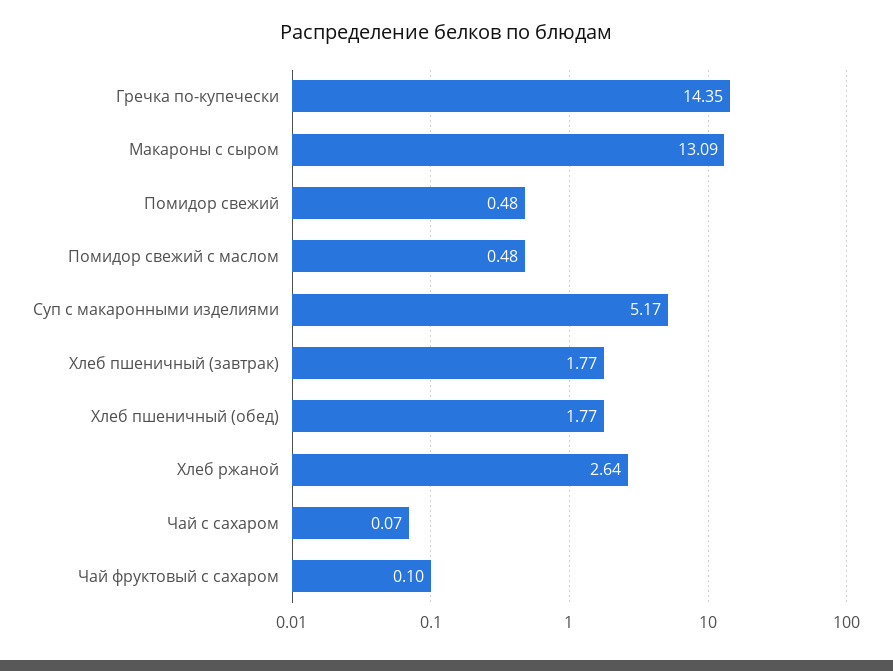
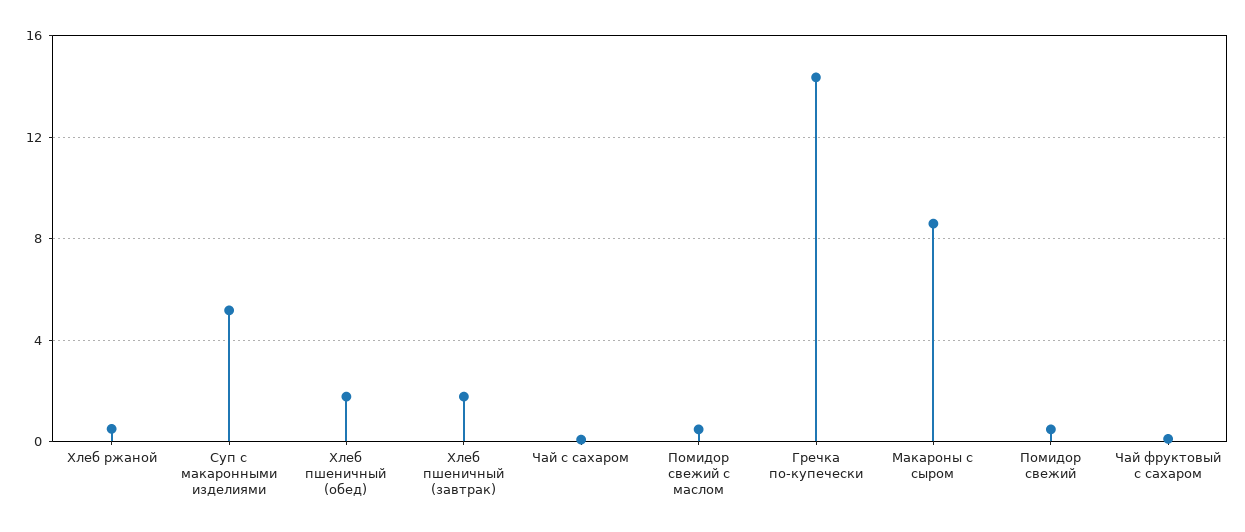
  {
    "Гречка по-купечески": 14.35,
-   "Макароны с сыром": 13.09,
+   "Макароны с сыром": 8.5,
    "Помидор свежий": 0.48,
    "Помидор свежий с маслом": 0.48,
    "Суп с макаронными изделиями": 5.17,
    "Хлеб пшеничный (завтрак)": 1.77,
    "Хлеб пшеничный (обед)": 1.77,
-   "Хлеб ржаной": 2.64,
+   "Хлеб ржаной": 0.5,
    "Чай с сахаром": 0.07,
    "Чай фруктовый с сахаром": 0.1
  }

